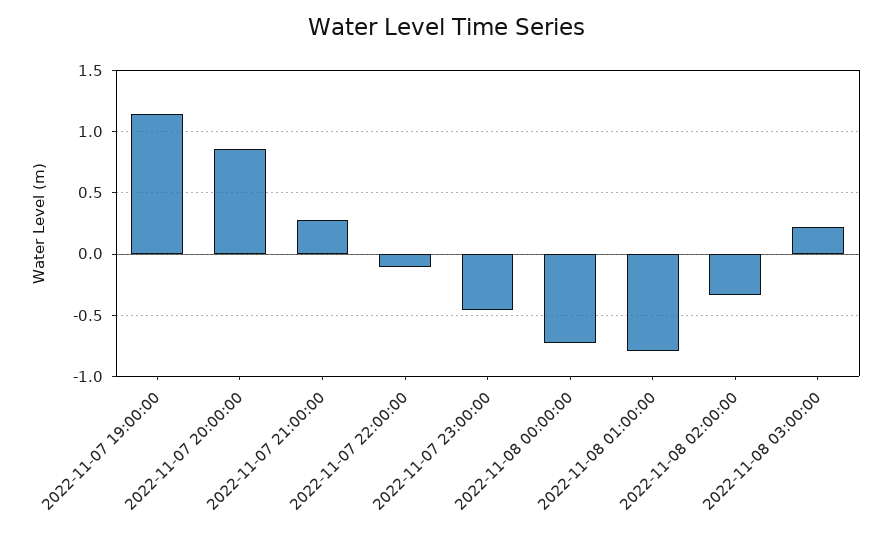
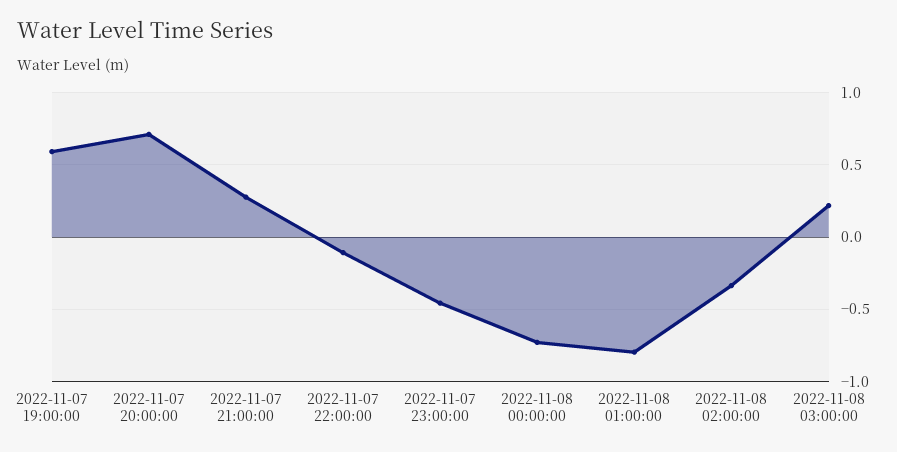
  {
-   "2022-11-07 19:00:00": 1.15,
+   "2022-11-07 19:00:00": 0.6,
-   "2022-11-07 20:00:00": 0.85,
+   "2022-11-07 20:00:00": 0.7,
    "2022-11-07 21:00:00": 0.3,
    "2022-11-07 22:00:00": -0.1,
    "2022-11-07 23:00:00": -0.45,
    "2022-11-08 00:00:00": -0.75,
    "2022-11-08 01:00:00": -0.8,
    "2022-11-08 02:00:00": -0.35,
    "2022-11-08 03:00:00": 0.2
  }

